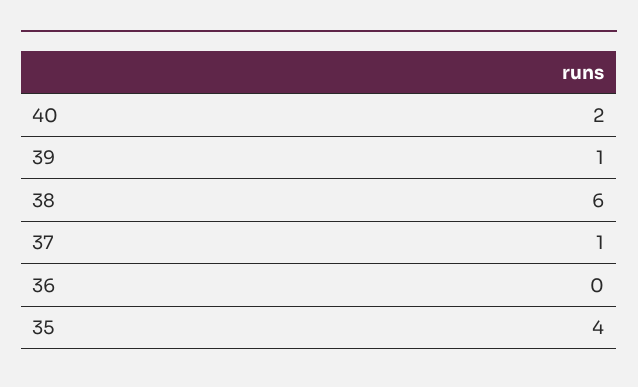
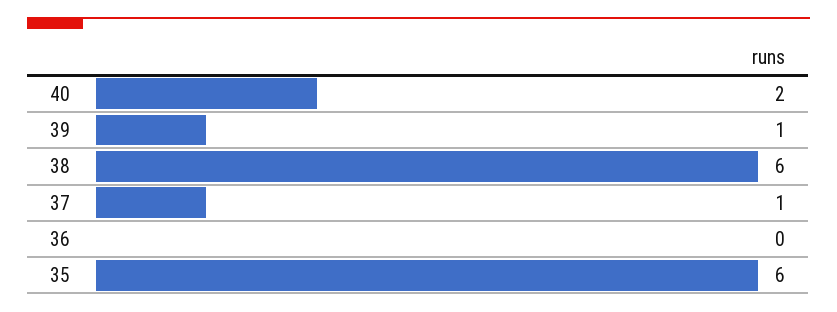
  {
    "40": 2,
    "39": 1,
    "38": 6,
    "37": 1,
    "36": 0,
-   "35": 4
+   "35": 6
  }

